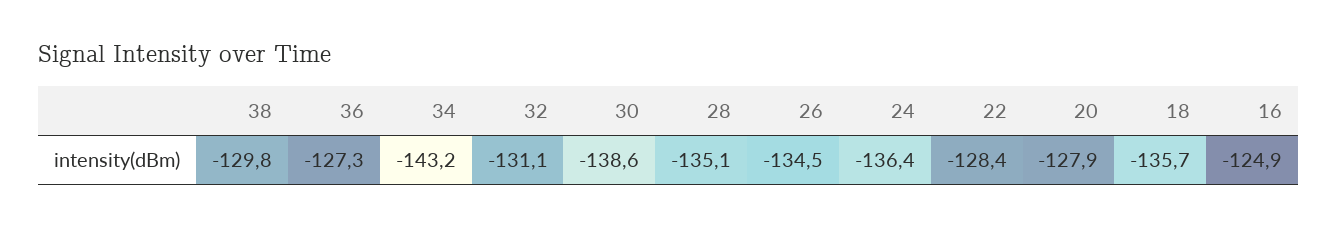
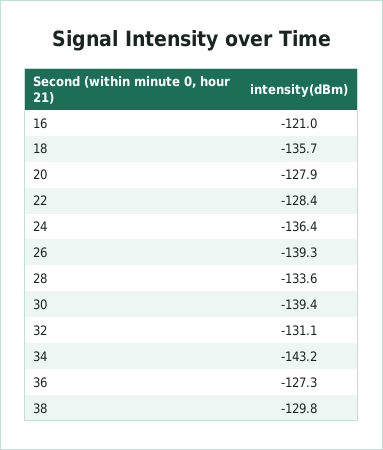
  {
    "38": -129.8,
    "36": -127.3,
    "34": -143.2,
    "32": -131.1,
-   "30": -138.6,
+   "30": -139.4,
-   "28": -135.1,
+   "28": -133.6,
-   "26": -134.5,
+   "26": -139.3,
    "24": -136.4,
    "22": -128.4,
    "20": -127.9,
    "18": -135.7,
-   "16": -124.9
+   "16": -121
  }

